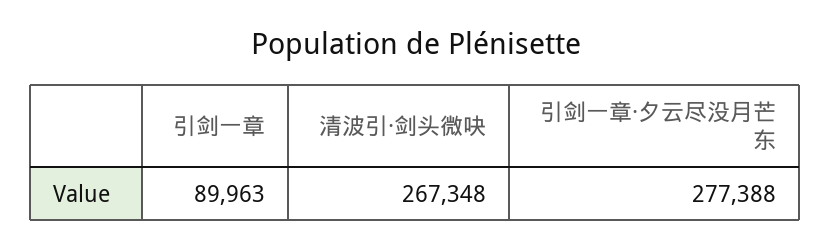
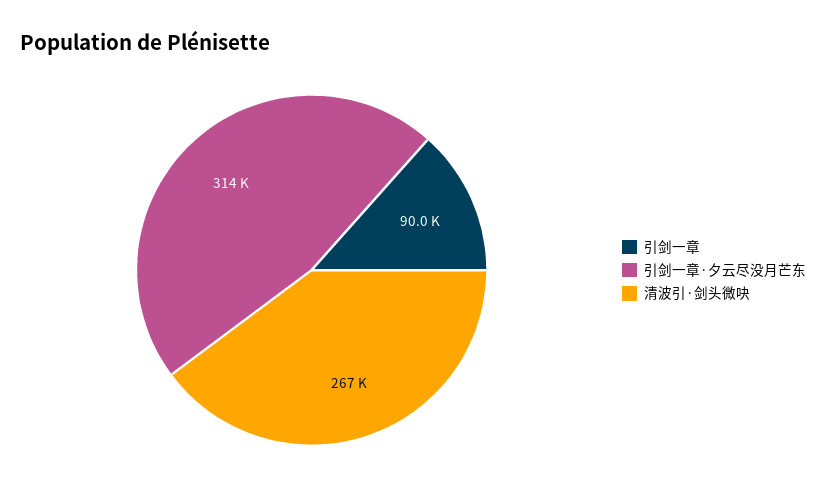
  {
    "引剑一章": 89963,
    "清波引·剑头微吷": 267348,
-   "引剑一章·夕云尽没月芒东": 277388
+   "引剑一章·夕云尽没月芒东": 314000
  }

